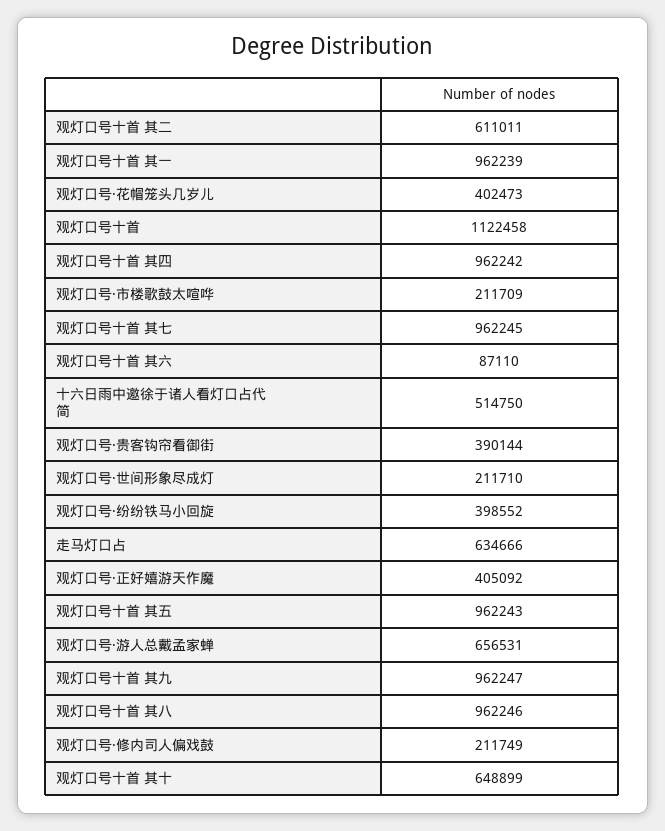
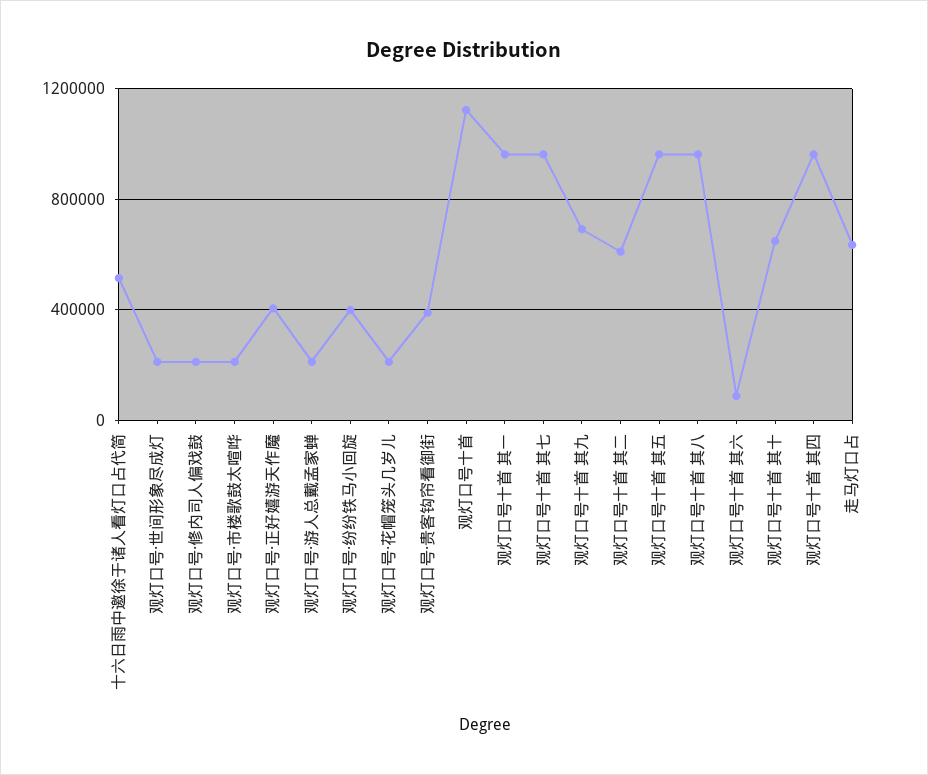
  {
    "观灯口号十首 其二": 611011,
    "观灯口号十首 其一": 962239,
-   "观灯口号·花帽笼头几岁儿": 402473,
+   "观灯口号·花帽笼头几岁儿": 200000,
    "观灯口号十首": 1122458,
    "观灯口号十首 其四": 962242,
    "观灯口号·市楼歌鼓太喧哗": 211709,
    "观灯口号十首 其七": 962245,
    "观灯口号十首 其六": 87110,
    "十六日雨中邀徐于诸人看灯口占代简": 514750,
    "观灯口号·贵客钩帘看御街": 390144,
    "观灯口号·世间形象尽成灯": 211710,
    "观灯口号·纷纷铁马小回旋": 398552,
    "走马灯口占": 634666,
    "观灯口号·正好嬉游天作魔": 405092,
    "观灯口号十首 其五": 962243,
-   "观灯口号·游人总戴孟家蝉": 656531,
+   "观灯口号·游人总戴孟家蝉": 200000,
-   "观灯口号十首 其九": 962247,
+   "观灯口号十首 其九": 700000,
    "观灯口号十首 其八": 962246,
    "观灯口号·修内司人偏戏鼓": 211749,
    "观灯口号十首 其十": 648899
  }

